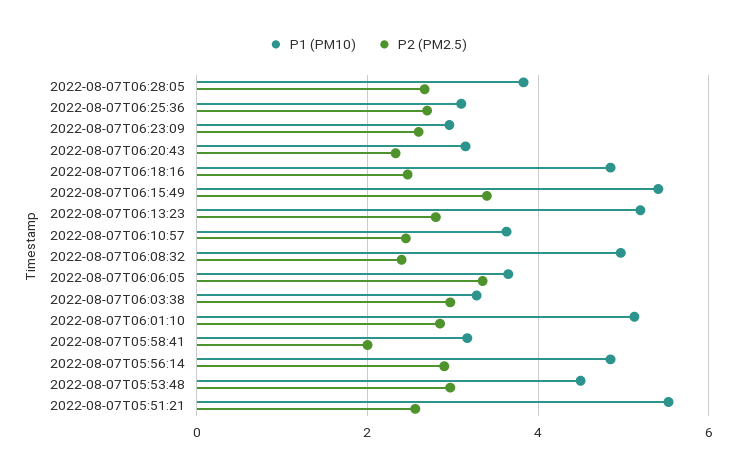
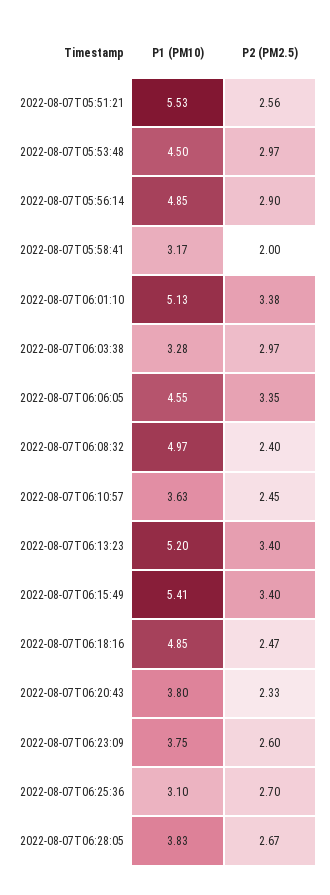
  {
    "P1 (PM10)": {
      "2022-08-07T06:28:05": 3.83,
      "2022-08-07T06:25:36": 3.1,
-     "2022-08-07T06:23:09": 3,
+     "2022-08-07T06:23:09": 3.75,
-     "2022-08-07T06:20:43": 3.2,
+     "2022-08-07T06:20:43": 3.8,
      "2022-08-07T06:18:16": 4.85,
      "2022-08-07T06:15:49": 5.41,
      "2022-08-07T06:13:23": 5.2,
      "2022-08-07T06:10:57": 3.63,
      "2022-08-07T06:08:32": 4.97,
-     "2022-08-07T06:06:05": 3.6,
+     "2022-08-07T06:06:05": 4.55,
      "2022-08-07T06:03:38": 3.28,
      "2022-08-07T06:01:10": 5.13,
      "2022-08-07T05:58:41": 3.17,
      "2022-08-07T05:56:14": 4.85,
      "2022-08-07T05:53:48": 4.5,
      "2022-08-07T05:51:21": 5.53
    },
    "P2 (PM2.5)": {
      "2022-08-07T06:28:05": 2.67,
      "2022-08-07T06:25:36": 2.7,
      "2022-08-07T06:23:09": 2.6,
      "2022-08-07T06:20:43": 2.33,
      "2022-08-07T06:18:16": 2.47,
      "2022-08-07T06:15:49": 3.4,
-     "2022-08-07T06:13:23": 2.8,
+     "2022-08-07T06:13:23": 3.4,
      "2022-08-07T06:10:57": 2.45,
      "2022-08-07T06:08:32": 2.4,
      "2022-08-07T06:06:05": 3.35,
      "2022-08-07T06:03:38": 2.97,
-     "2022-08-07T06:01:10": 2.8,
+     "2022-08-07T06:01:10": 3.38,
      "2022-08-07T05:58:41": 2,
      "2022-08-07T05:56:14": 2.9,
      "2022-08-07T05:53:48": 2.97,
      "2022-08-07T05:51:21": 2.56
    }
  }

